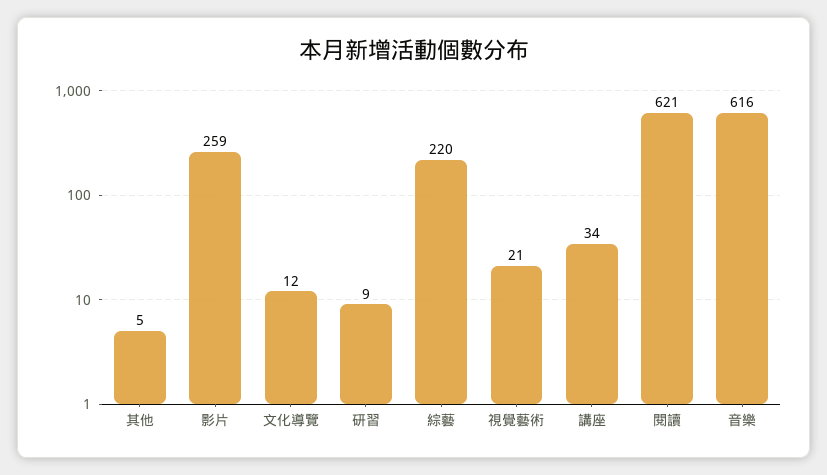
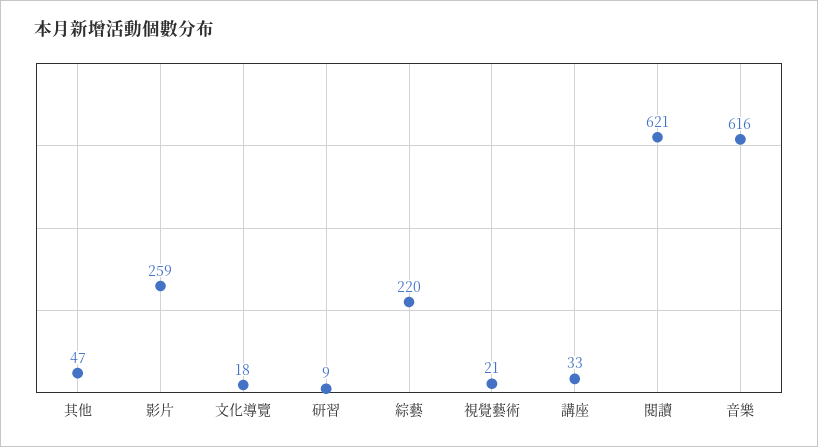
  {
-   "其他": 5,
+   "其他": 47,
    "影片": 259,
-   "文化導覽": 12,
+   "文化導覽": 18,
    "研習": 9,
    "綜藝": 220,
    "視覺藝術": 21,
-   "講座": 34,
+   "講座": 33,
    "閱讀": 621,
    "音樂": 616
  }

